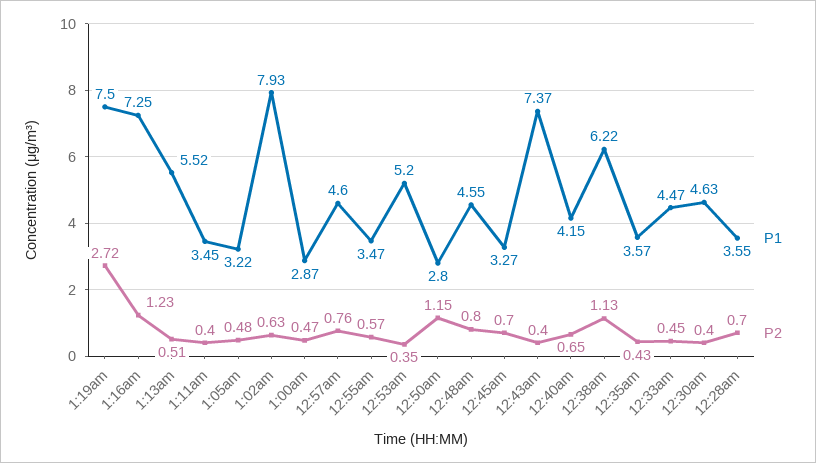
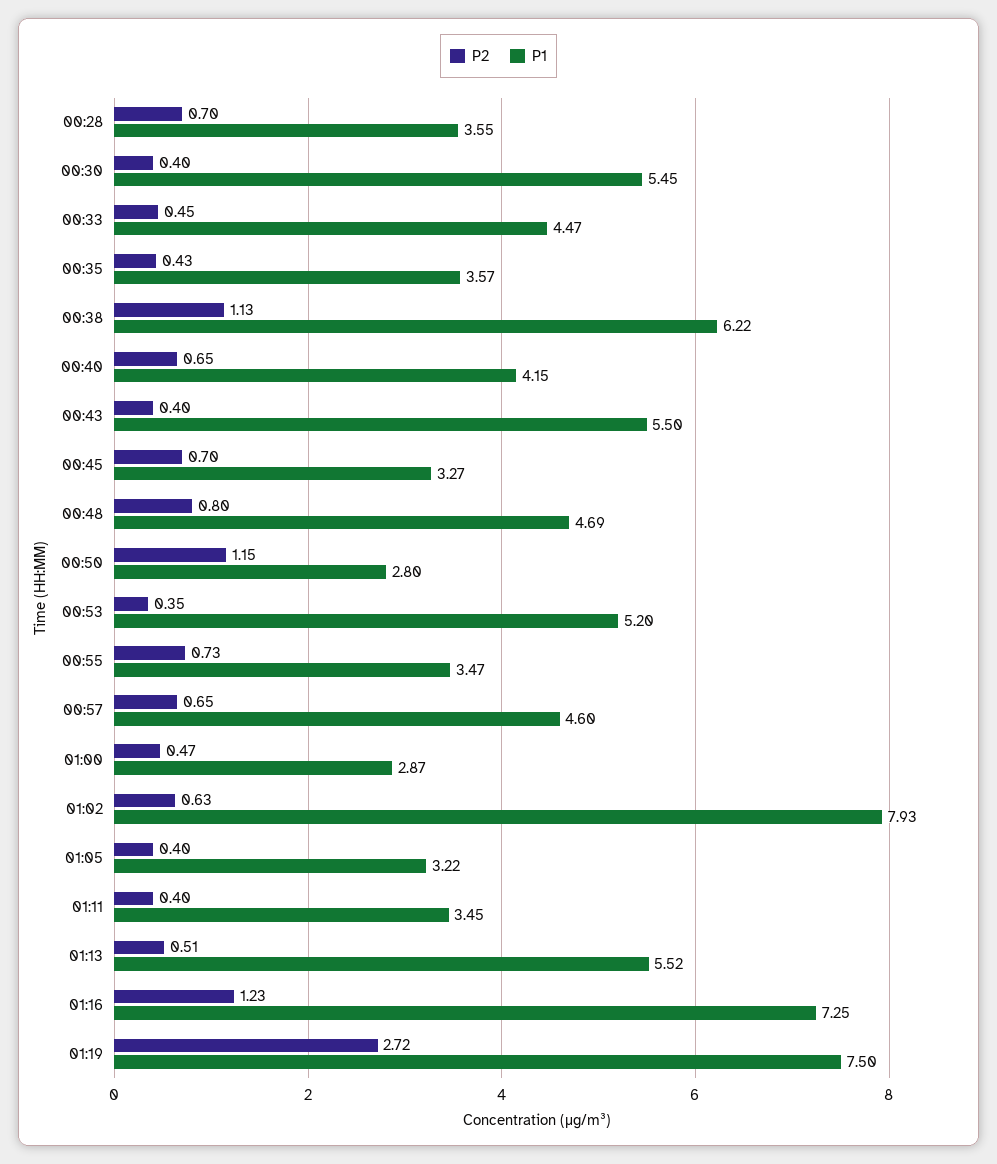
  {
    "P1": {
      "1:19am": 7.5,
      "1:16am": 7.25,
      "1:13am": 5.52,
      "1:11am": 3.45,
      "1:05am": 3.22,
      "1:02am": 7.93,
      "1:00am": 2.87,
      "12:57am": 4.6,
      "12:55am": 3.47,
      "12:53am": 5.2,
      "12:50am": 2.8,
-     "12:48am": 4.55,
+     "12:48am": 4.69,
      "12:45am": 3.27,
-     "12:43am": 7.37,
+     "12:43am": 5.5,
      "12:40am": 4.15,
      "12:38am": 6.22,
      "12:35am": 3.57,
      "12:33am": 4.47,
-     "12:30am": 4.63,
+     "12:30am": 5.45,
      "12:28am": 3.55
    },
    "P2": {
      "1:19am": 2.72,
      "1:16am": 1.23,
      "1:13am": 0.51,
      "1:11am": 0.4,
-     "1:05am": 0.48,
+     "1:05am": 0.4,
      "1:02am": 0.63,
      "1:00am": 0.47,
-     "12:57am": 0.76,
+     "12:57am": 0.65,
-     "12:55am": 0.57,
+     "12:55am": 0.73,
      "12:53am": 0.35,
      "12:50am": 1.15,
      "12:48am": 0.8,
      "12:45am": 0.7,
      "12:43am": 0.4,
      "12:40am": 0.65,
      "12:38am": 1.13,
      "12:35am": 0.43,
      "12:33am": 0.45,
      "12:30am": 0.4,
      "12:28am": 0.7
    }
  }

